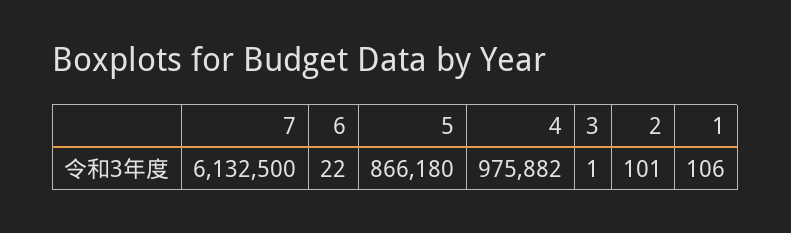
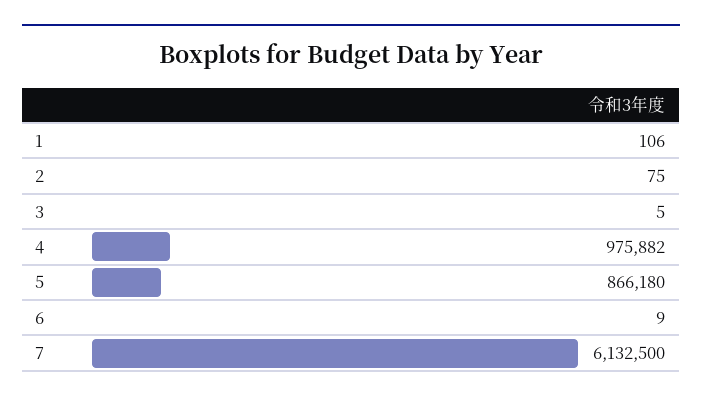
  {
    "7": 6132500,
-   "6": 22,
+   "6": 9,
    "5": 866180,
    "4": 975882,
-   "3": 1,
+   "3": 5,
-   "2": 101,
+   "2": 75,
    "1": 106
  }

